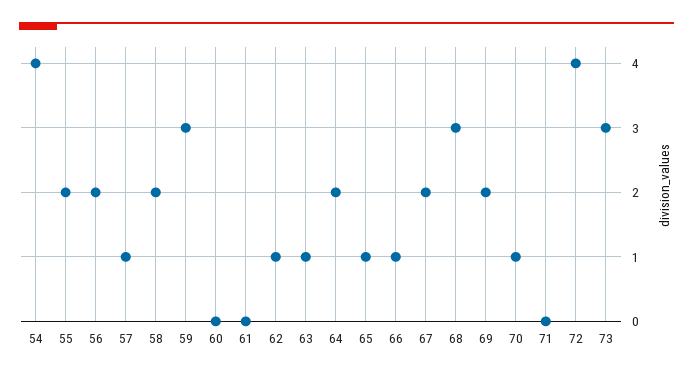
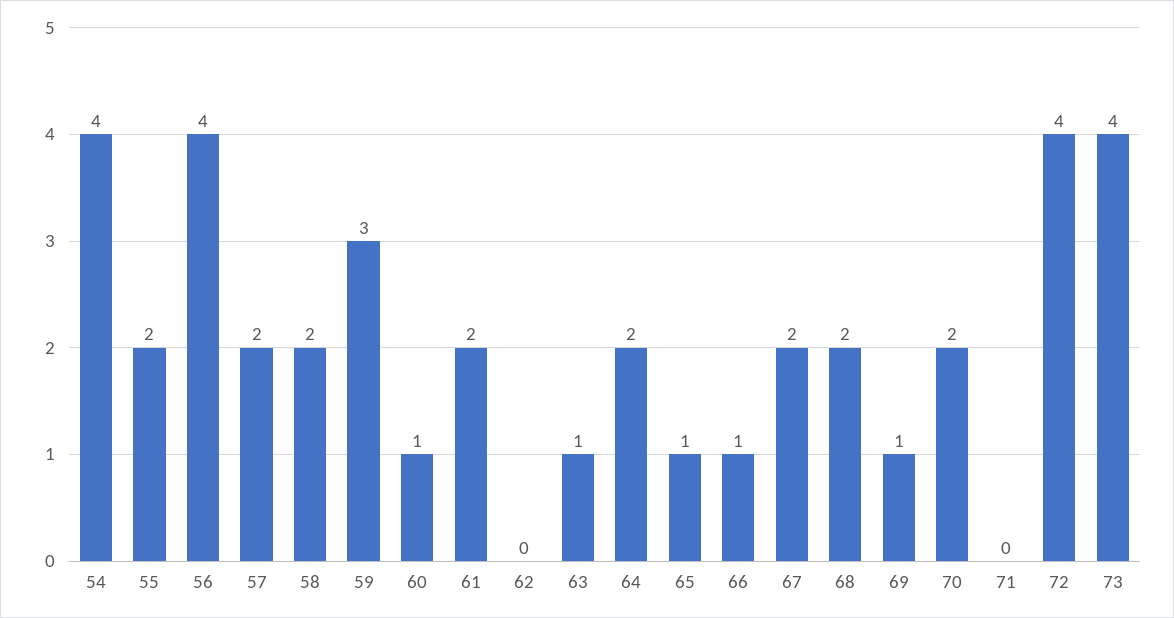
  {
    "54": 4,
    "55": 2,
-   "56": 2,
+   "56": 4,
-   "57": 1,
+   "57": 2,
    "58": 2,
    "59": 3,
-   "60": 0,
+   "60": 1,
-   "61": 0,
+   "61": 2,
-   "62": 1,
+   "62": 0,
    "63": 1,
    "64": 2,
    "65": 1,
    "66": 1,
    "67": 2,
-   "68": 3,
+   "68": 2,
-   "69": 2,
+   "69": 1,
-   "70": 1,
+   "70": 2,
    "71": 0,
    "72": 4,
-   "73": 3
+   "73": 4
  }

